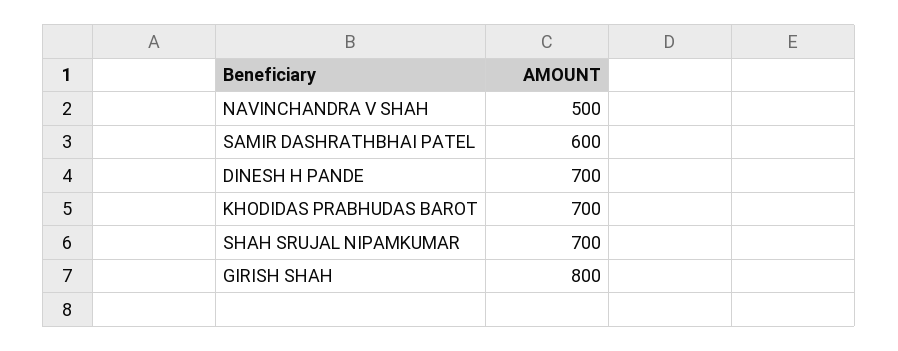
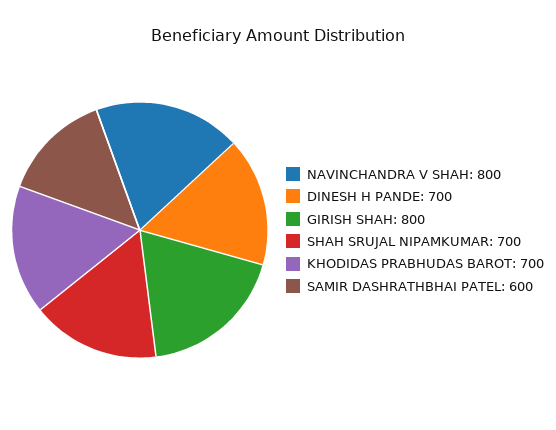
  {
-   "NAVINCHANDRA V SHAH": 500,
+   "NAVINCHANDRA V SHAH": 800,
    "SAMIR DASHRATHBHAI PATEL": 600,
    "DINESH H PANDE": 700,
    "KHODIDAS PRABHUDAS BAROT": 700,
    "SHAH SRUJAL NIPAMKUMAR": 700,
    "GIRISH SHAH": 800
  }

